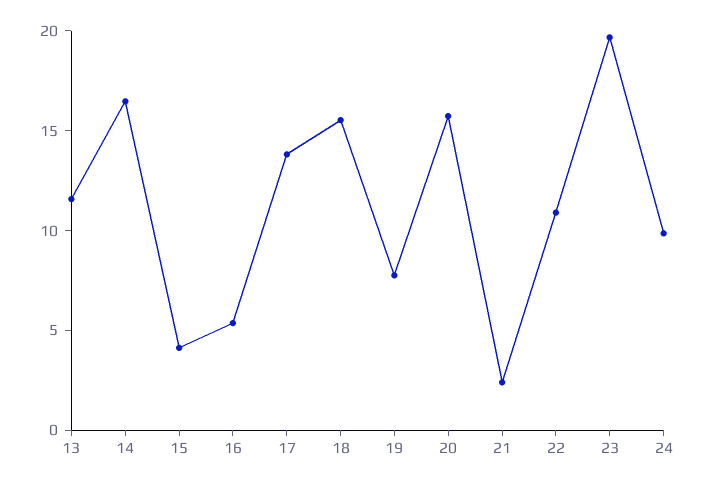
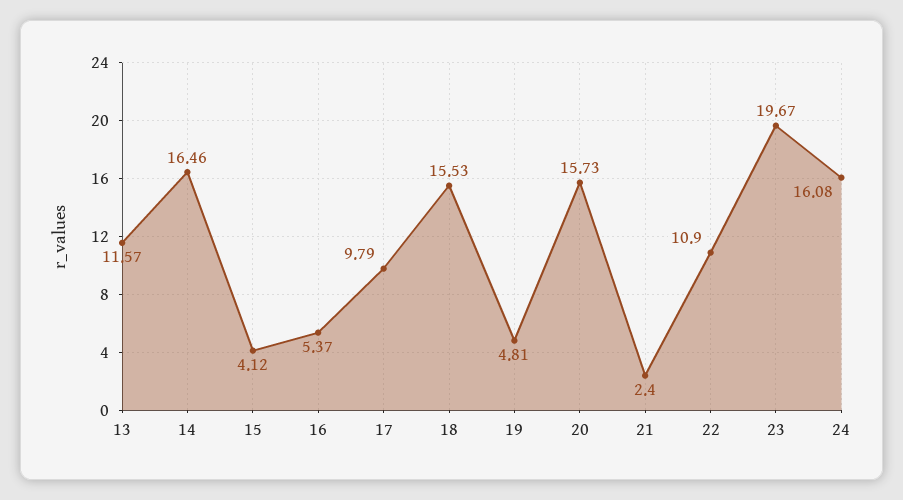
  {
    "13": 11.57,
    "14": 16.46,
    "15": 4.12,
    "16": 5.37,
-   "17": 14,
+   "17": 9.79,
    "18": 15.53,
-   "19": 8,
+   "19": 4.81,
    "20": 15.73,
    "21": 2.4,
    "22": 10.9,
    "23": 19.67,
-   "24": 10
+   "24": 16.08
  }

